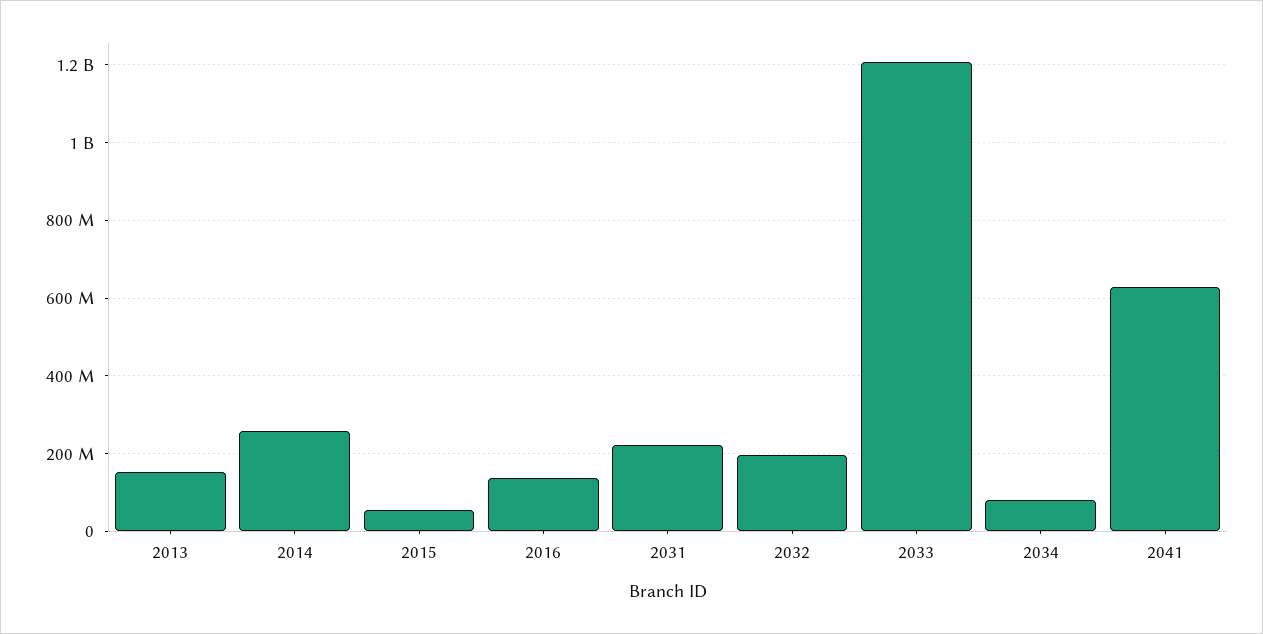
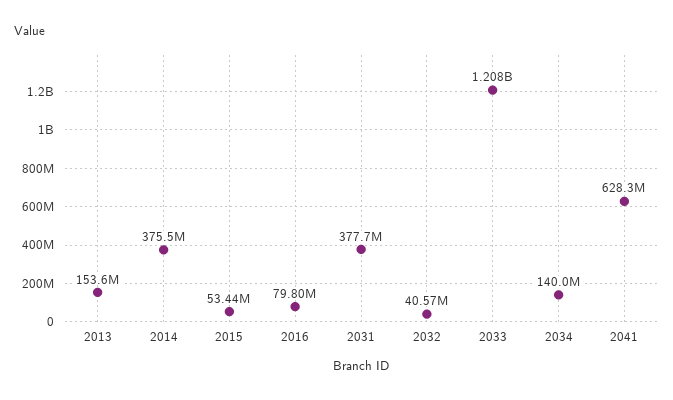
  {
    "2013": 153600000,
-   "2014": 260000000,
+   "2014": 375500000,
    "2015": 53440000,
-   "2016": 140000000,
+   "2016": 79800000,
-   "2031": 220000000,
+   "2031": 377700000,
-   "2032": 200000000,
+   "2032": 40570000,
    "2033": 1208000000,
-   "2034": 80000000,
+   "2034": 140000000,
    "2041": 628300000
  }

